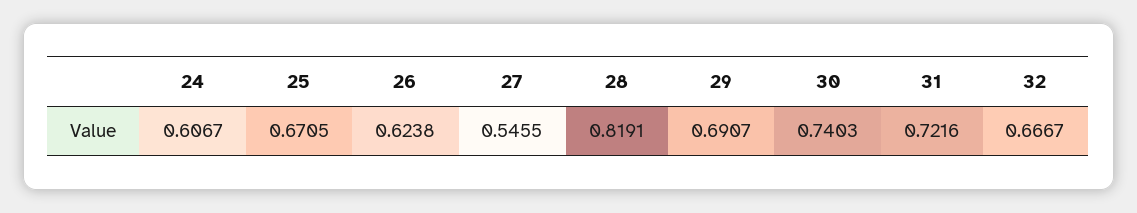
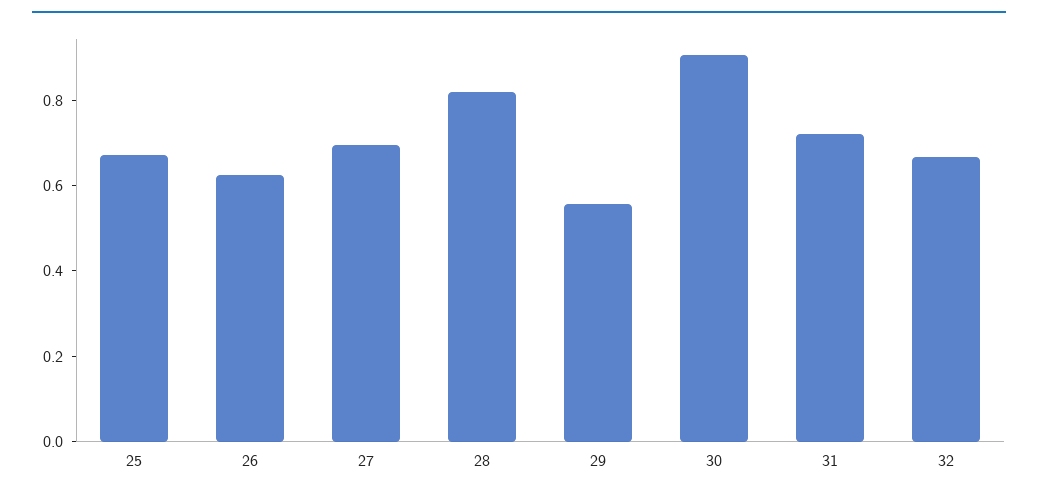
  {
-   "24": 0.6067,
    "25": 0.6705,
    "26": 0.6238,
-   "27": 0.5455,
+   "27": 0.7,
    "28": 0.8191,
-   "29": 0.6907,
+   "29": 0.55,
-   "30": 0.7403,
+   "30": 0.9,
    "31": 0.7216,
    "32": 0.6667
  }

